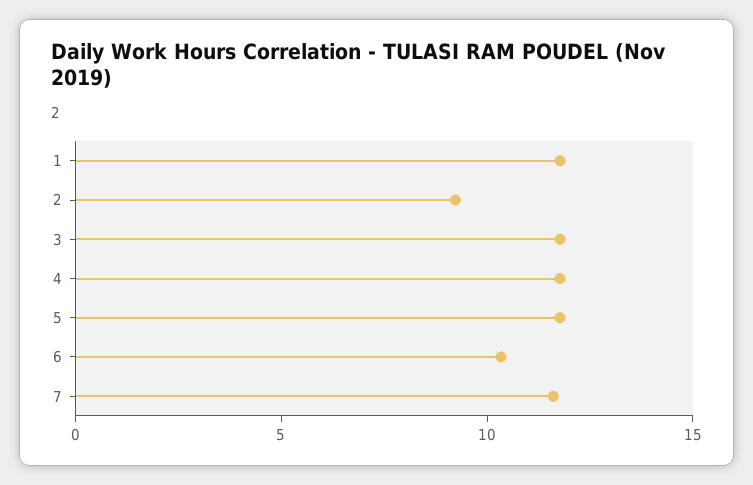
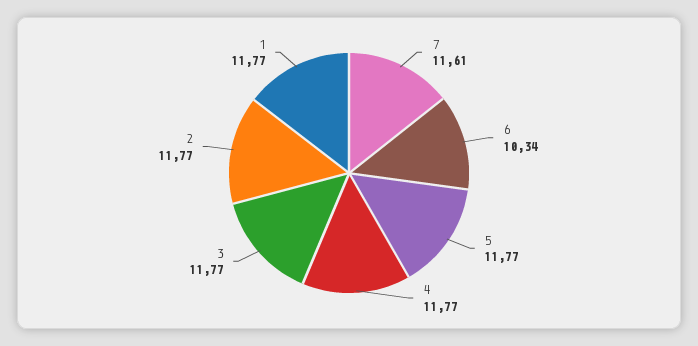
  {
    "1": 11.77,
-   "2": 9,
+   "2": 11.77,
    "3": 11.77,
    "4": 11.77,
    "5": 11.77,
    "6": 10.34,
    "7": 11.61
  }

